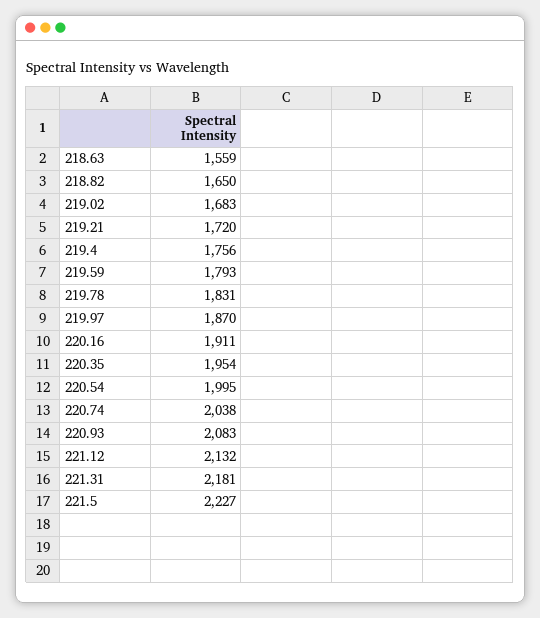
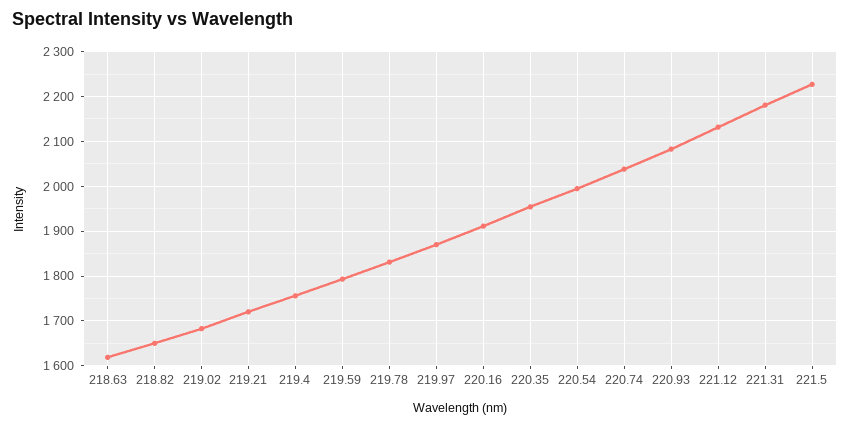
  {
-   "218.63": 1559,
+   "218.63": 1620,
    "218.82": 1650,
    "219.02": 1683,
    "219.21": 1720,
    "219.4": 1756,
    "219.59": 1793,
    "219.78": 1831,
    "219.97": 1870,
    "220.16": 1911,
    "220.35": 1954,
    "220.54": 1995,
    "220.74": 2038,
    "220.93": 2083,
    "221.12": 2132,
    "221.31": 2181,
    "221.5": 2227
  }

